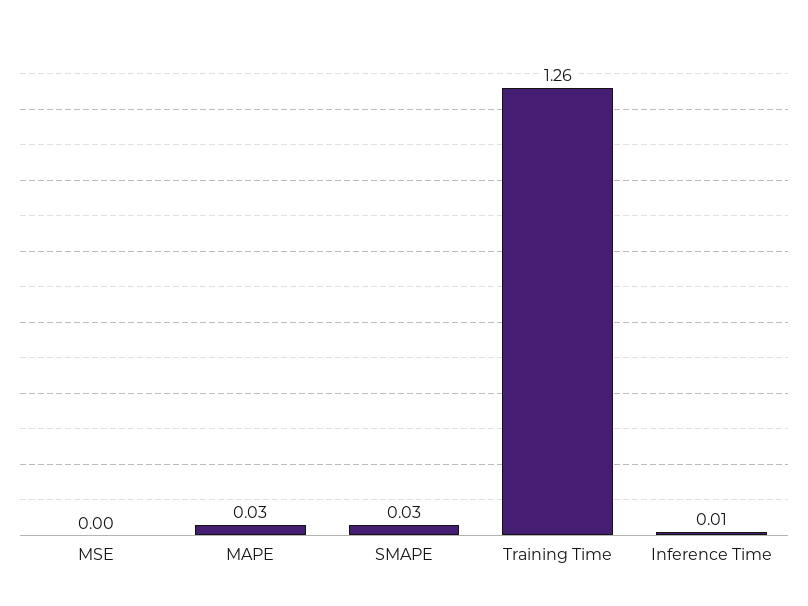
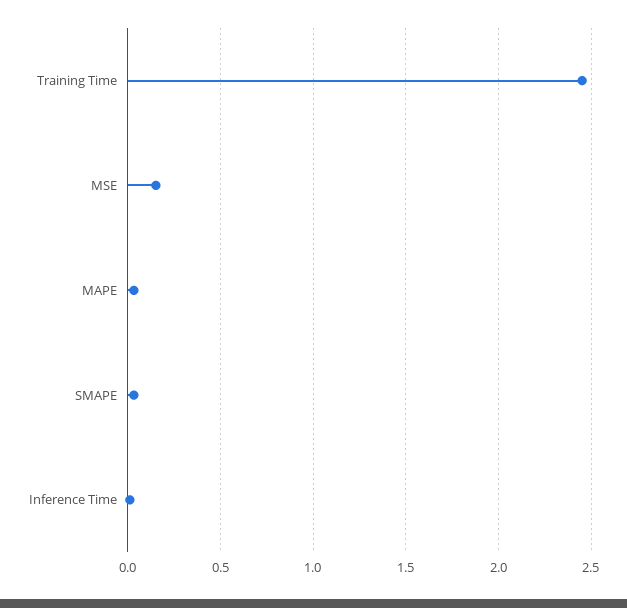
  {
-   "MSE": 0,
+   "MSE": 0.15,
    "MAPE": 0.03,
    "SMAPE": 0.03,
-   "Training Time": 1.26,
+   "Training Time": 2.45,
    "Inference Time": 0.01
  }

